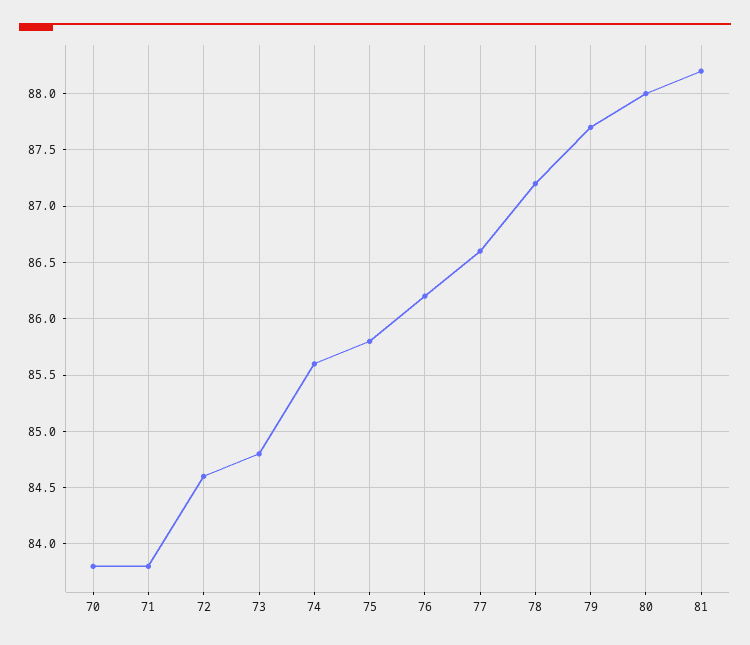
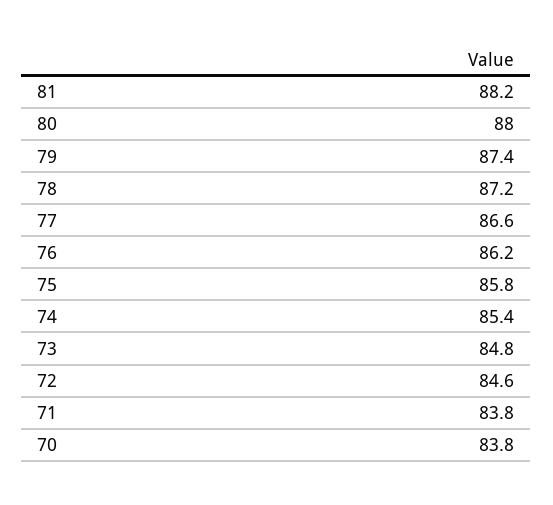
  {
    "70": 83.8,
    "71": 83.8,
    "72": 84.6,
    "73": 84.8,
-   "74": 85.6,
+   "74": 85.4,
    "75": 85.8,
    "76": 86.2,
    "77": 86.6,
    "78": 87.2,
-   "79": 87.7,
+   "79": 87.4,
    "80": 88,
    "81": 88.2
  }

